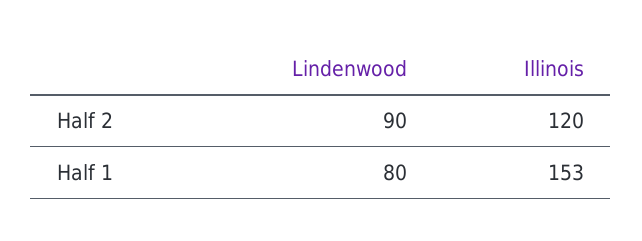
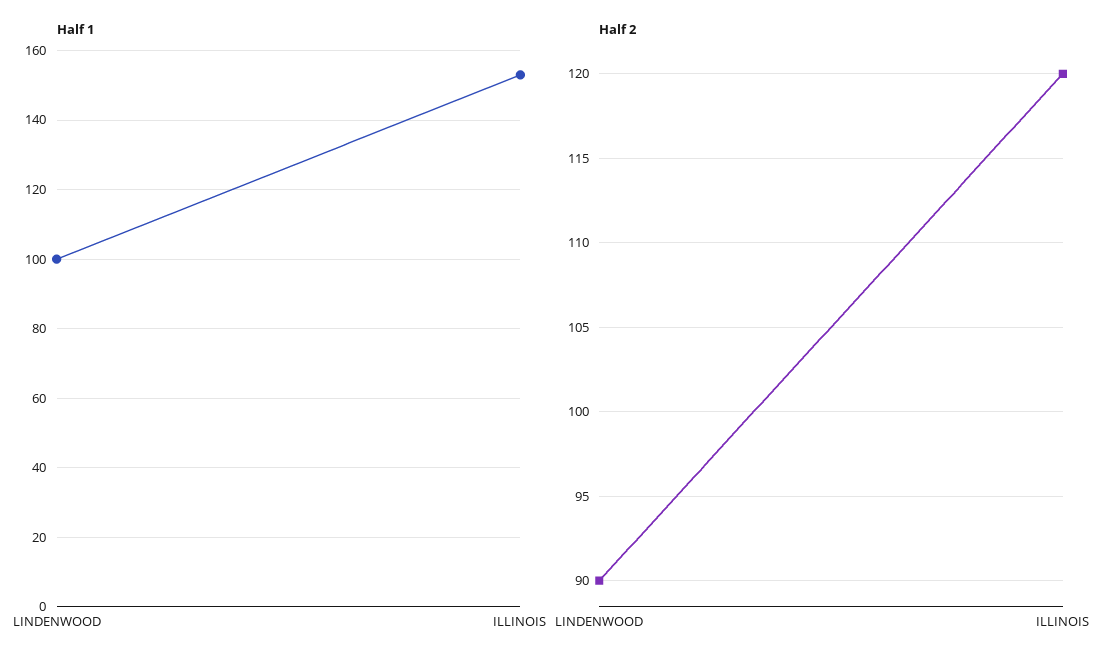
  {
    "Half 2": {
      "Lindenwood": 90,
      "Illinois": 120
    },
    "Half 1": {
-     "Lindenwood": 80,
+     "Lindenwood": 100,
      "Illinois": 153
    }
  }

